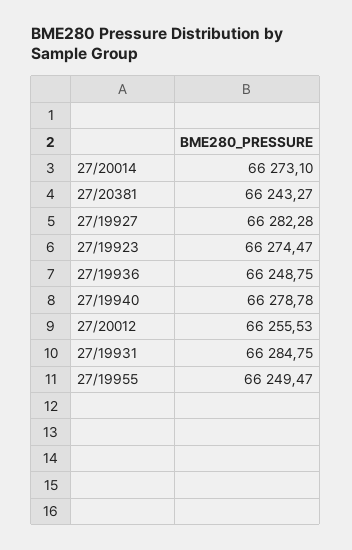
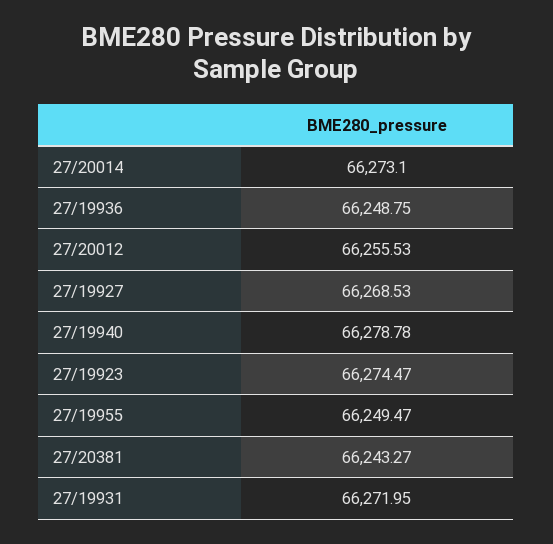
  {
    "27/20014": 66273.1,
    "27/20381": 66243.27,
-   "27/19927": 66282.28,
+   "27/19927": 66268.53,
    "27/19923": 66274.47,
    "27/19936": 66248.75,
    "27/19940": 66278.78,
    "27/20012": 66255.53,
-   "27/19931": 66284.75,
+   "27/19931": 66271.95,
    "27/19955": 66249.47
  }

